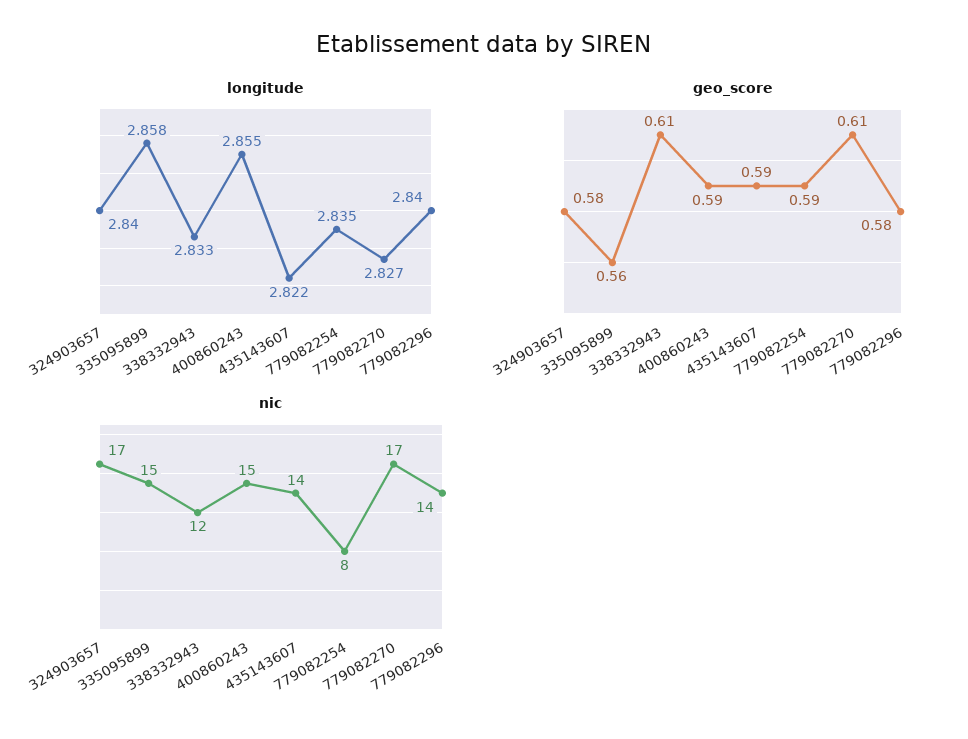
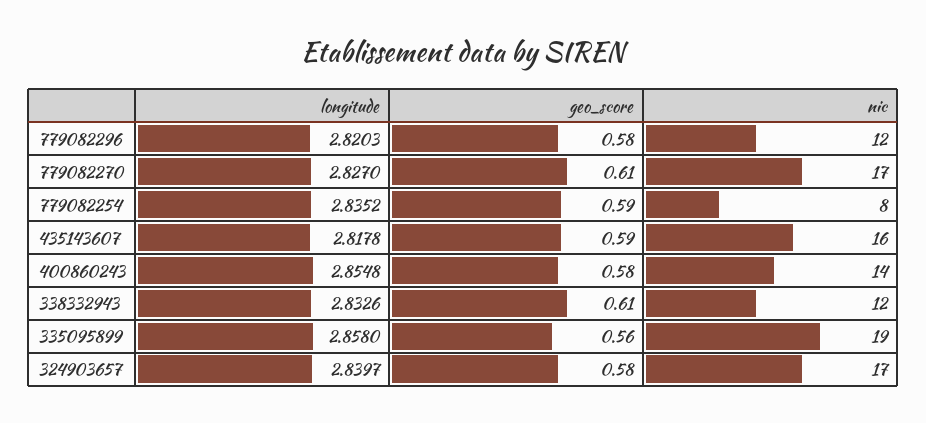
  {
    "longitude": {
      "324903657": 2.8397,
      "335095899": 2.858,
      "338332943": 2.8326,
      "400860243": 2.8548,
-     "435143607": 2.822,
+     "435143607": 2.8178,
      "779082254": 2.8352,
      "779082270": 2.827,
-     "779082296": 2.84
+     "779082296": 2.8203
    },
    "geo_score": {
      "324903657": 0.58,
      "335095899": 0.56,
      "338332943": 0.61,
-     "400860243": 0.59,
+     "400860243": 0.58,
      "435143607": 0.59,
      "779082254": 0.59,
      "779082270": 0.61,
      "779082296": 0.58
    },
    "nic": {
      "324903657": 17,
-     "335095899": 15,
+     "335095899": 19,
      "338332943": 12,
-     "400860243": 15,
+     "400860243": 14,
-     "435143607": 14,
+     "435143607": 16,
      "779082254": 8,
      "779082270": 17,
-     "779082296": 14
+     "779082296": 12
    }
  }

